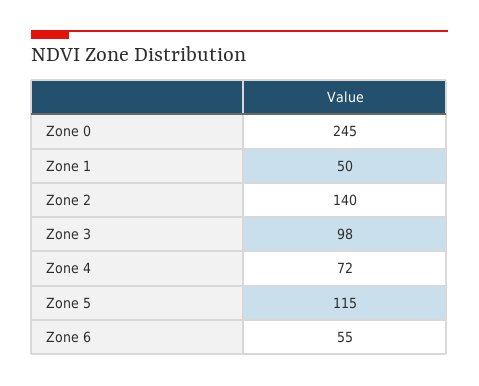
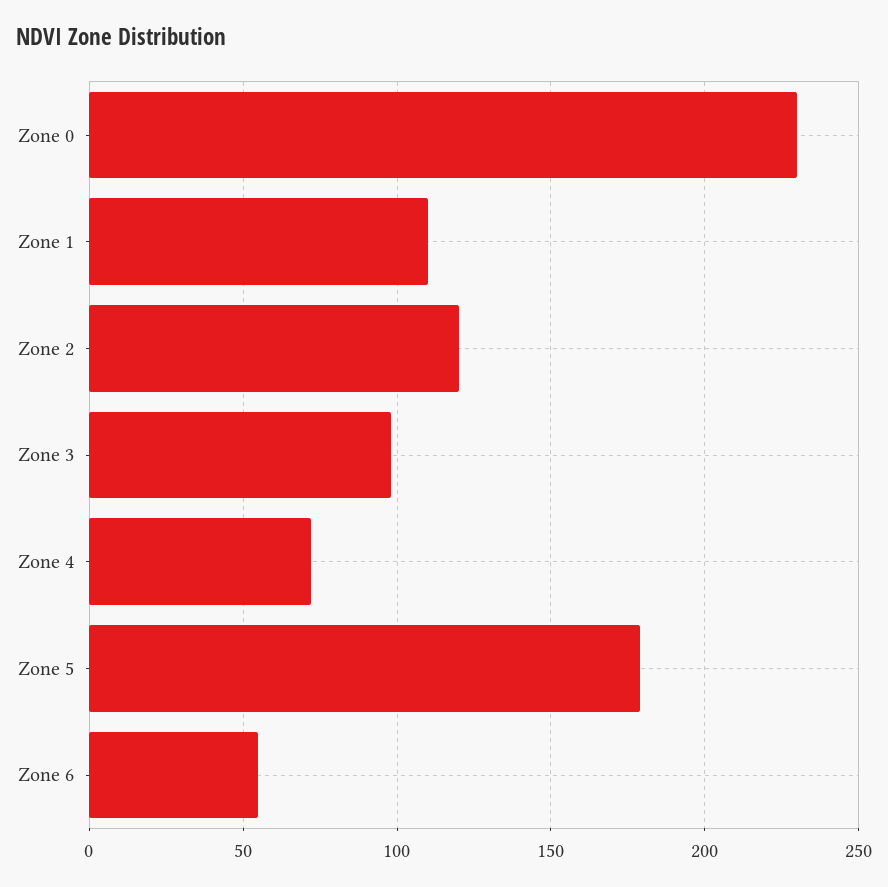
  {
-   "Zone 0": 245,
+   "Zone 0": 230,
-   "Zone 1": 50,
+   "Zone 1": 110,
-   "Zone 2": 140,
+   "Zone 2": 120,
    "Zone 3": 98,
    "Zone 4": 72,
-   "Zone 5": 115,
+   "Zone 5": 180,
    "Zone 6": 55
  }

